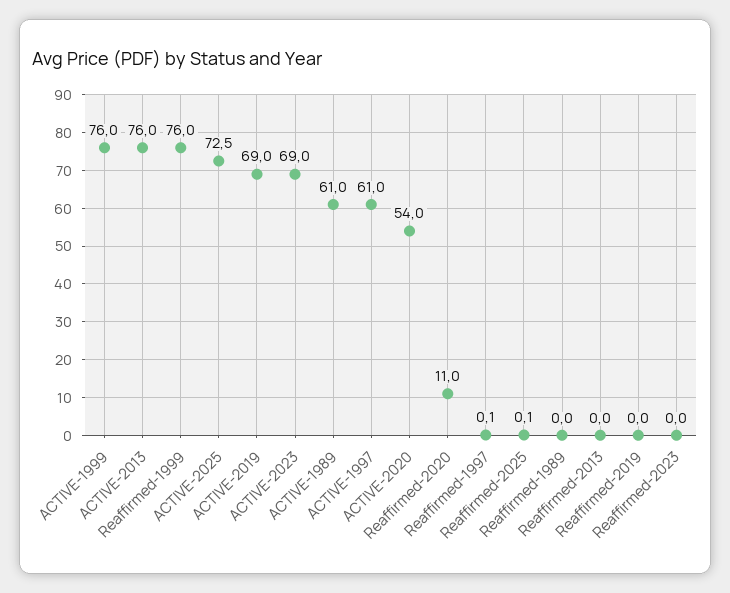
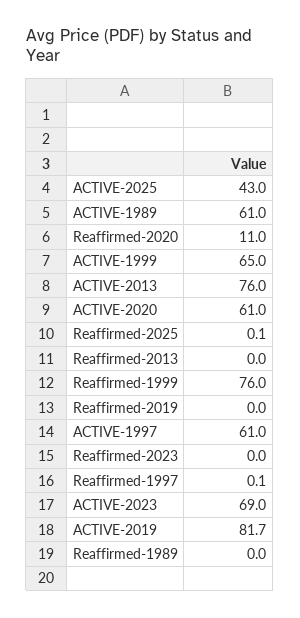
  {
-   "ACTIVE-1999": 76,
+   "ACTIVE-1999": 65,
    "ACTIVE-2013": 76,
    "Reaffirmed-1999": 76,
-   "ACTIVE-2025": 72.5,
+   "ACTIVE-2025": 43,
-   "ACTIVE-2019": 69,
+   "ACTIVE-2019": 81.7,
    "ACTIVE-2023": 69,
    "ACTIVE-1989": 61,
    "ACTIVE-1997": 61,
-   "ACTIVE-2020": 54,
+   "ACTIVE-2020": 61,
    "Reaffirmed-2020": 11,
    "Reaffirmed-1997": 0.1,
    "Reaffirmed-2025": 0.1,
    "Reaffirmed-1989": 0,
    "Reaffirmed-2013": 0,
    "Reaffirmed-2019": 0,
    "Reaffirmed-2023": 0
  }

